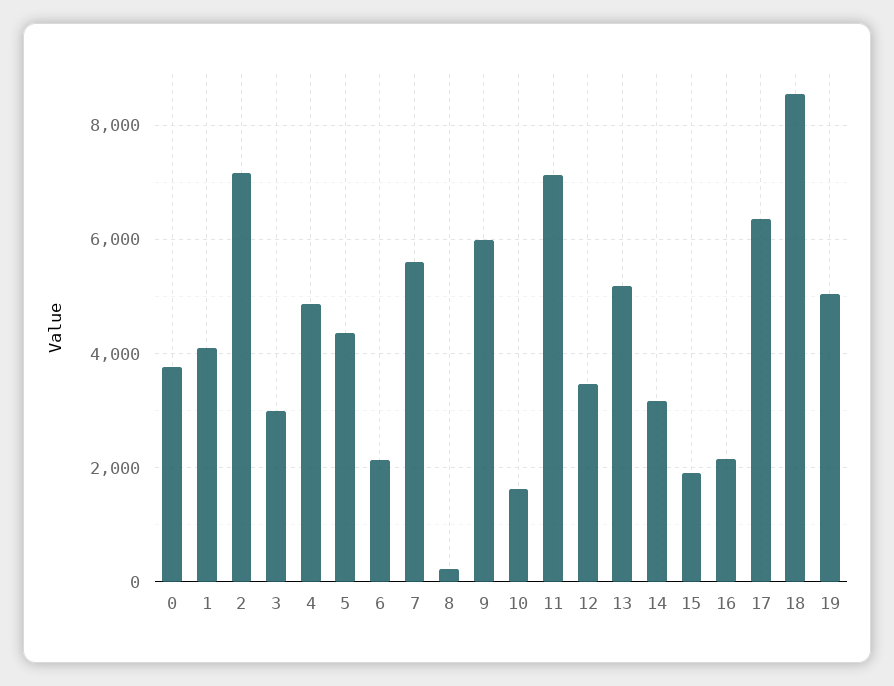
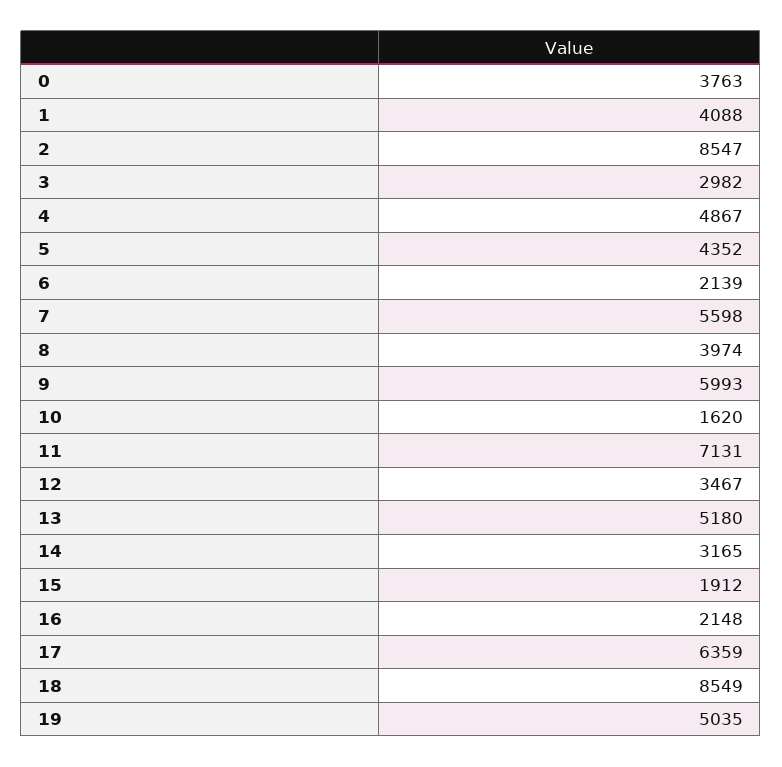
  {
    "0": 3763,
    "1": 4088,
-   "2": 7200,
+   "2": 8547,
    "3": 2982,
    "4": 4867,
    "5": 4352,
    "6": 2139,
    "7": 5598,
-   "8": 200,
+   "8": 3974,
    "9": 5993,
    "10": 1620,
    "11": 7131,
    "12": 3467,
    "13": 5180,
    "14": 3165,
    "15": 1912,
    "16": 2148,
    "17": 6359,
    "18": 8549,
    "19": 5035
  }

